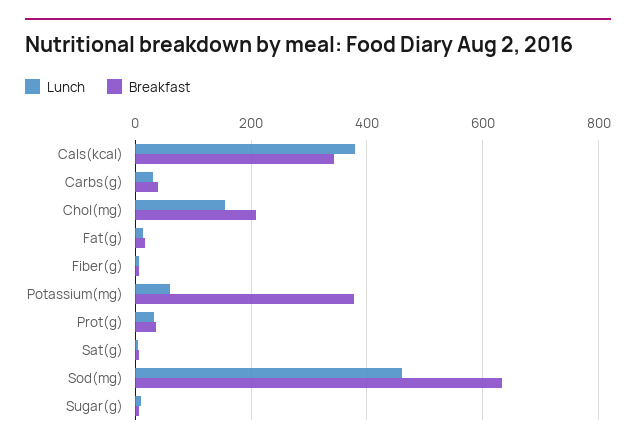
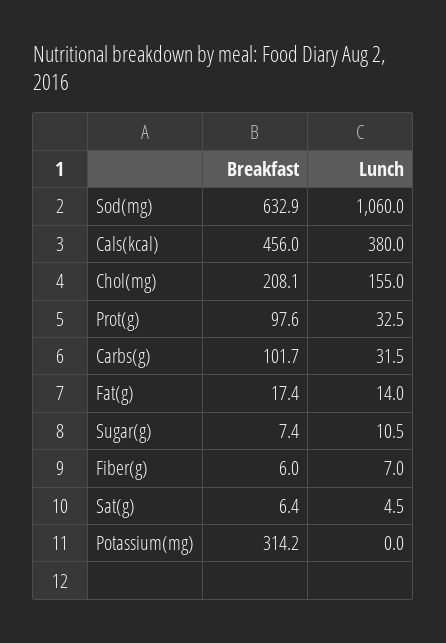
  {
    "Lunch": {
      "Cals(kcal)": 380,
      "Carbs(g)": 31.5,
      "Chol(mg)": 155,
      "Fat(g)": 14,
      "Fiber(g)": 7,
-     "Potassium(mg)": 60,
+     "Potassium(mg)": 0,
      "Prot(g)": 32.5,
      "Sat(g)": 4.5,
-     "Sod(mg)": 460,
+     "Sod(mg)": 1060,
      "Sugar(g)": 10.5
    },
    "Breakfast": {
-     "Cals(kcal)": 340,
+     "Cals(kcal)": 456,
-     "Carbs(g)": 40,
+     "Carbs(g)": 101.7,
      "Chol(mg)": 208.1,
      "Fat(g)": 17.4,
      "Fiber(g)": 6,
-     "Potassium(mg)": 380,
+     "Potassium(mg)": 314.2,
-     "Prot(g)": 40,
+     "Prot(g)": 97.6,
      "Sat(g)": 6.4,
      "Sod(mg)": 632.9,
      "Sugar(g)": 7.4
    }
  }

